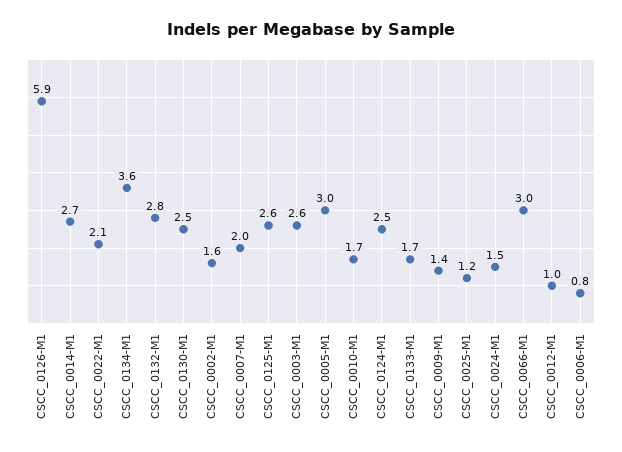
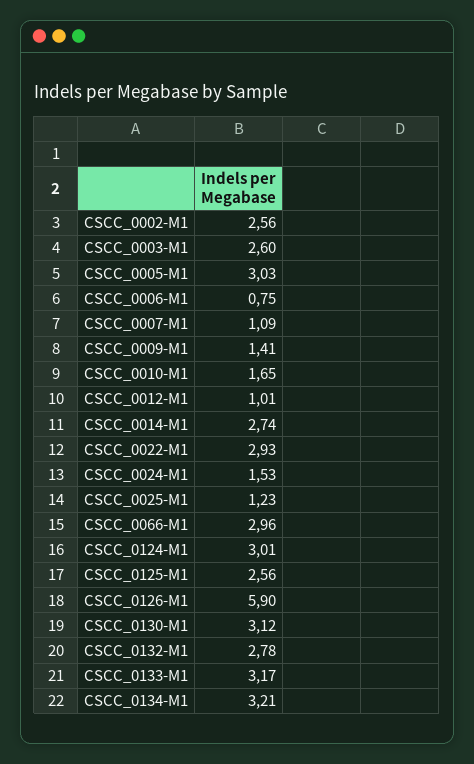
  {
    "CSCC_0126-M1": 5.9,
    "CSCC_0014-M1": 2.74,
-   "CSCC_0022-M1": 2.1,
+   "CSCC_0022-M1": 2.93,
-   "CSCC_0134-M1": 3.6,
+   "CSCC_0134-M1": 3.21,
    "CSCC_0132-M1": 2.78,
-   "CSCC_0130-M1": 2.5,
+   "CSCC_0130-M1": 3.12,
-   "CSCC_0002-M1": 1.6,
+   "CSCC_0002-M1": 2.56,
-   "CSCC_0007-M1": 2,
+   "CSCC_0007-M1": 1.09,
    "CSCC_0125-M1": 2.56,
    "CSCC_0003-M1": 2.6,
    "CSCC_0005-M1": 3.03,
    "CSCC_0010-M1": 1.65,
-   "CSCC_0124-M1": 2.5,
+   "CSCC_0124-M1": 3.01,
-   "CSCC_0133-M1": 1.7,
+   "CSCC_0133-M1": 3.17,
    "CSCC_0009-M1": 1.41,
    "CSCC_0025-M1": 1.23,
    "CSCC_0024-M1": 1.53,
    "CSCC_0066-M1": 2.96,
    "CSCC_0012-M1": 1.01,
    "CSCC_0006-M1": 0.75
  }

